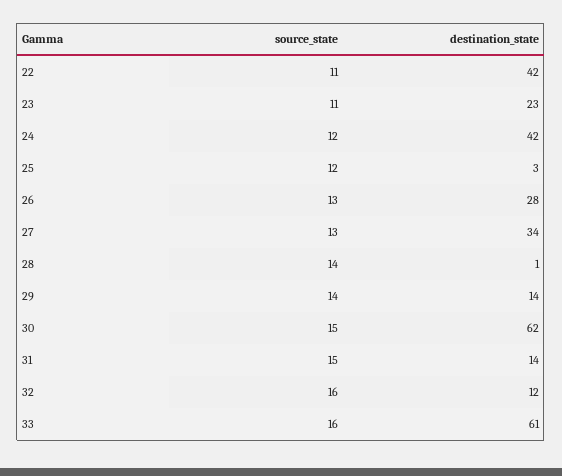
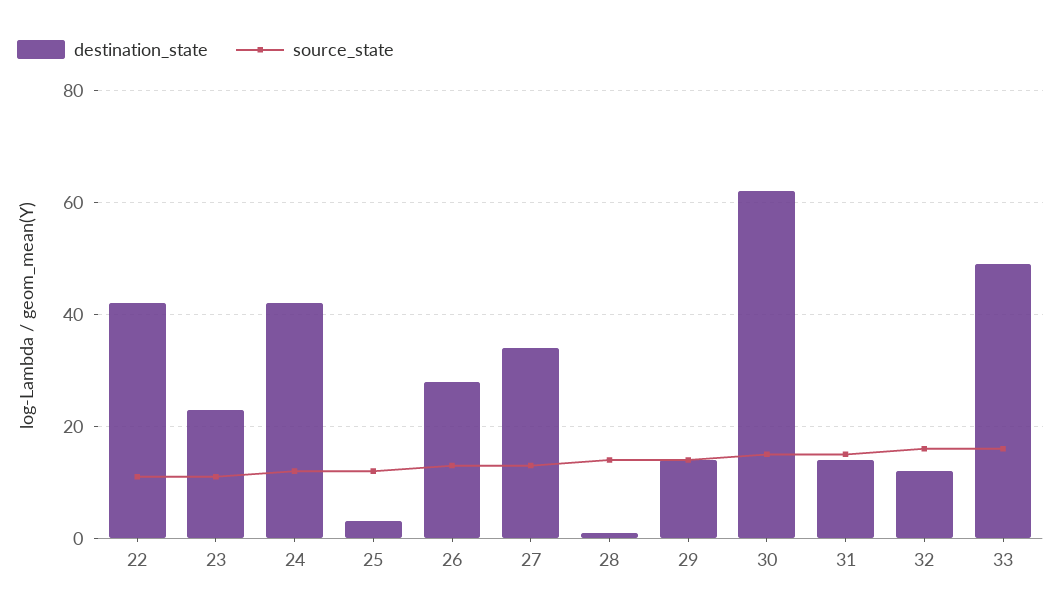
  {
    "source_state": {
      "22": 11,
      "23": 11,
      "24": 12,
      "25": 12,
      "26": 13,
      "27": 13,
      "28": 14,
      "29": 14,
      "30": 15,
      "31": 15,
      "32": 16,
      "33": 16
    },
    "destination_state": {
      "22": 42,
      "23": 23,
      "24": 42,
      "25": 3,
      "26": 28,
      "27": 34,
      "28": 1,
      "29": 14,
      "30": 62,
      "31": 14,
      "32": 12,
-     "33": 61
+     "33": 50
    }
  }

